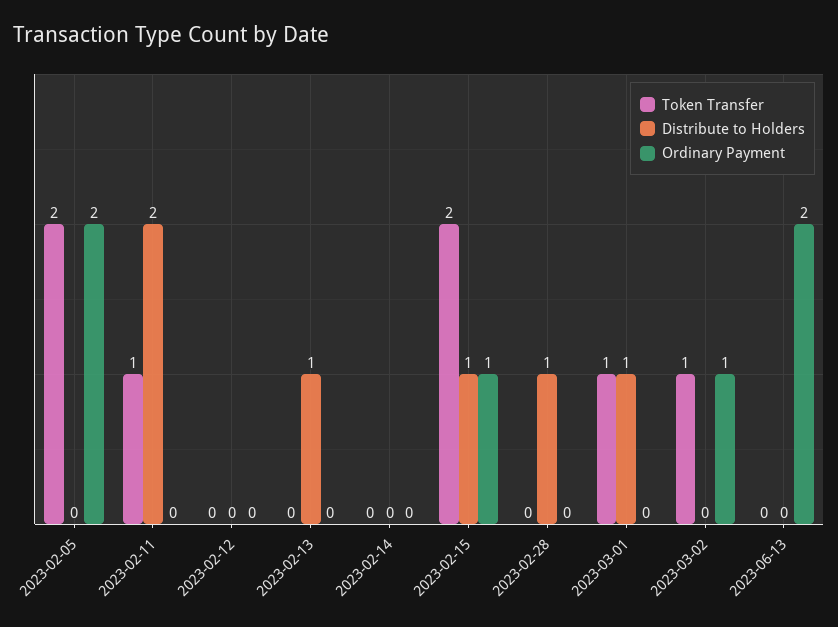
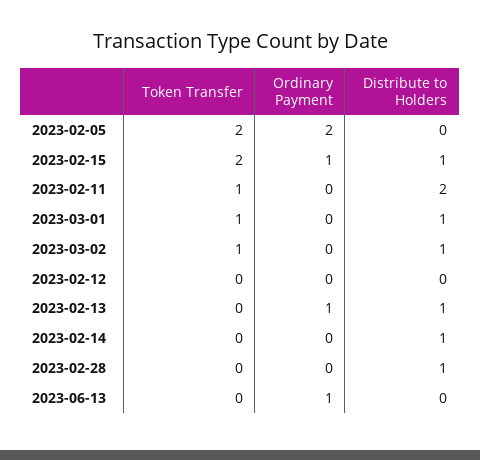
  {
    "Token Transfer": {
      "2023-02-05": 2,
      "2023-02-11": 1,
      "2023-02-12": 0,
      "2023-02-13": 0,
      "2023-02-14": 0,
      "2023-02-15": 2,
      "2023-02-28": 0,
      "2023-03-01": 1,
      "2023-03-02": 1,
      "2023-06-13": 0
    },
    "Distribute to Holders": {
      "2023-02-05": 0,
      "2023-02-11": 2,
      "2023-02-12": 0,
      "2023-02-13": 1,
-     "2023-02-14": 0,
+     "2023-02-14": 1,
      "2023-02-15": 1,
      "2023-02-28": 1,
      "2023-03-01": 1,
-     "2023-03-02": 0,
+     "2023-03-02": 1,
      "2023-06-13": 0
    },
    "Ordinary Payment": {
      "2023-02-05": 2,
      "2023-02-11": 0,
      "2023-02-12": 0,
-     "2023-02-13": 0,
+     "2023-02-13": 1,
      "2023-02-14": 0,
      "2023-02-15": 1,
      "2023-02-28": 0,
      "2023-03-01": 0,
-     "2023-03-02": 1,
+     "2023-03-02": 0,
-     "2023-06-13": 2
+     "2023-06-13": 1
    }
  }

